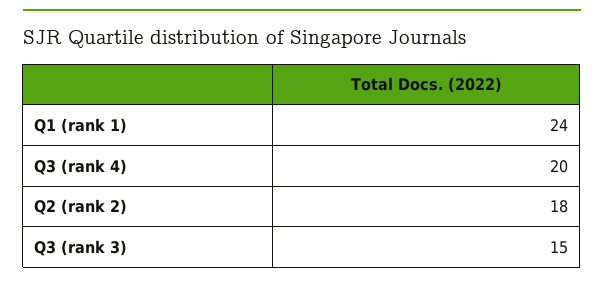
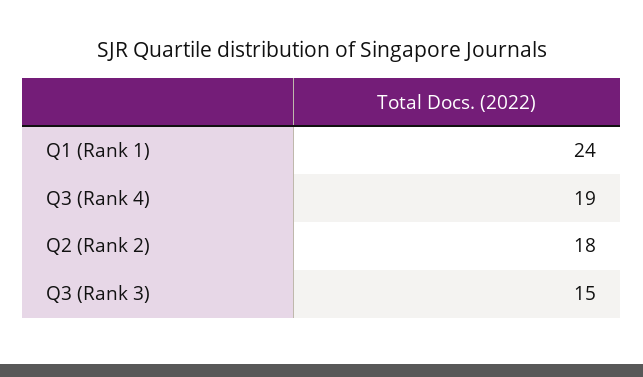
  {
    "Q1 (rank 1)": 24,
-   "Q3 (rank 4)": 20,
+   "Q3 (rank 4)": 19,
    "Q2 (rank 2)": 18,
    "Q3 (rank 3)": 15
  }

